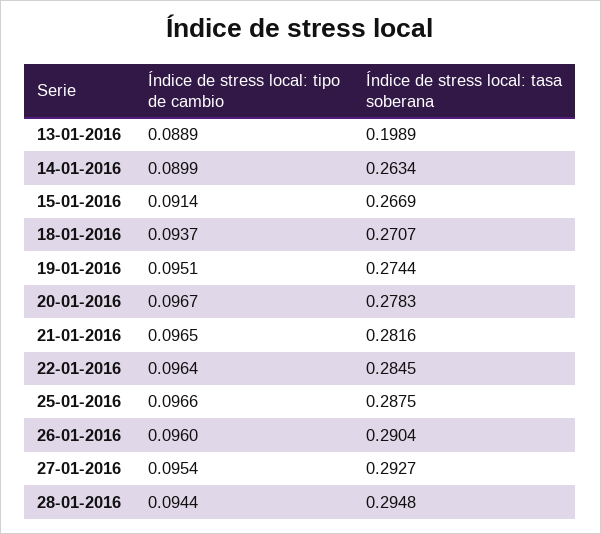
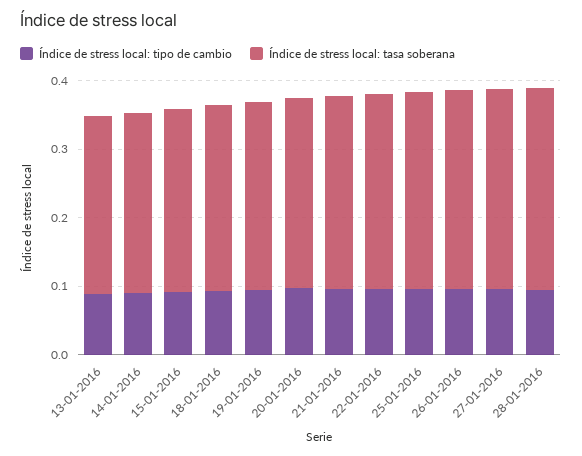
  {
    "Índice de stress local: tipo de cambio": {
      "13-01-2016": 0.0889,
      "14-01-2016": 0.0899,
      "15-01-2016": 0.0914,
      "18-01-2016": 0.0937,
      "19-01-2016": 0.0951,
      "20-01-2016": 0.0967,
      "21-01-2016": 0.0965,
      "22-01-2016": 0.0964,
      "25-01-2016": 0.0966,
      "26-01-2016": 0.096,
      "27-01-2016": 0.0954,
      "28-01-2016": 0.0944
    },
    "Índice de stress local: tasa soberana": {
-     "13-01-2016": 0.1989,
+     "13-01-2016": 0.26,
      "14-01-2016": 0.2634,
      "15-01-2016": 0.2669,
      "18-01-2016": 0.2707,
      "19-01-2016": 0.2744,
      "20-01-2016": 0.2783,
      "21-01-2016": 0.2816,
      "22-01-2016": 0.2845,
      "25-01-2016": 0.2875,
      "26-01-2016": 0.2904,
      "27-01-2016": 0.2927,
      "28-01-2016": 0.2948
    }
  }

